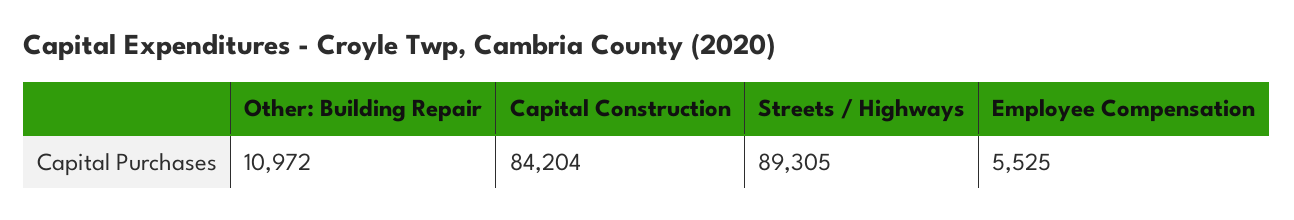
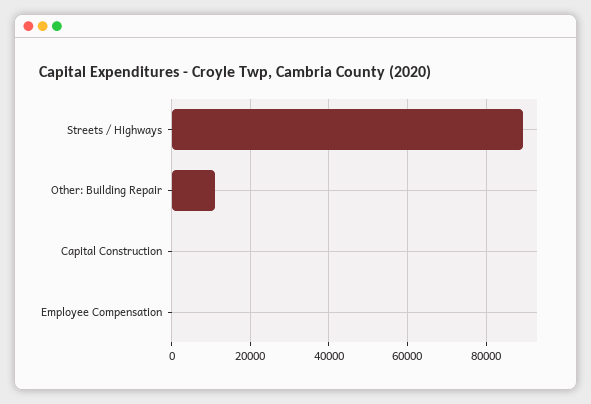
  {
    "Other: Building Repair": 10972,
-   "Capital Construction": 84204,
+   "Capital Construction": 0,
    "Streets / Highways": 89305,
-   "Employee Compensation": 5525
+   "Employee Compensation": 0
  }

